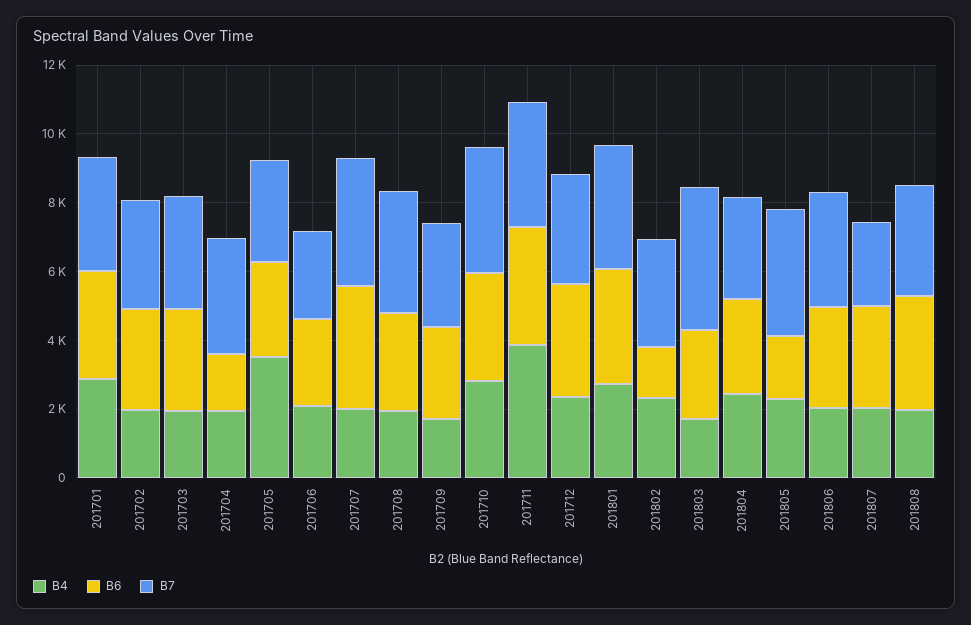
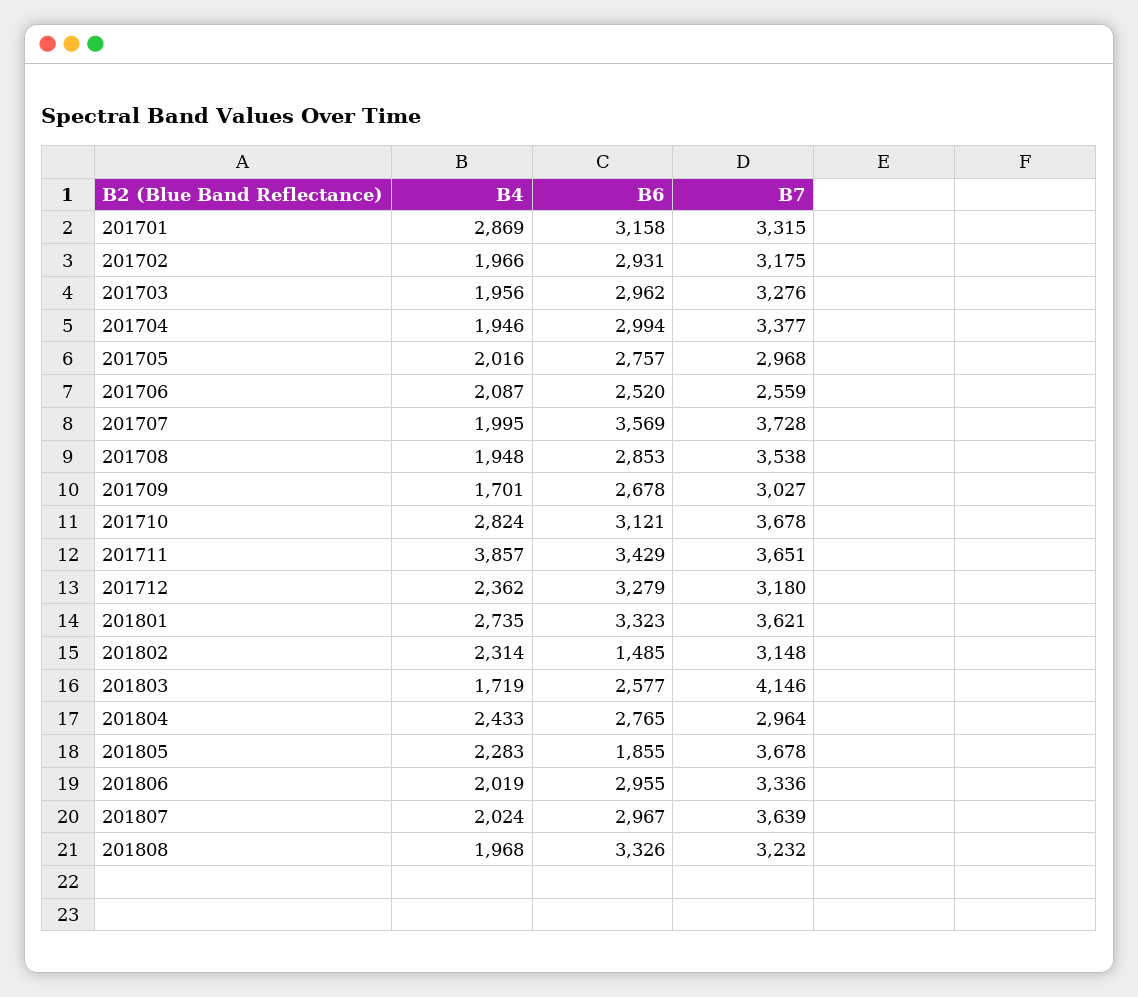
  {
    "B4": {
      "201701": 2869,
      "201702": 1966,
      "201703": 1956,
      "201704": 1946,
-     "201705": 3500,
+     "201705": 2016,
      "201706": 2087,
      "201707": 1995,
      "201708": 1948,
      "201709": 1701,
      "201710": 2824,
      "201711": 3857,
      "201712": 2362,
      "201801": 2735,
      "201802": 2314,
      "201803": 1719,
      "201804": 2433,
      "201805": 2283,
      "201806": 2019,
      "201807": 2024,
      "201808": 1968
    },
    "B6": {
      "201701": 3158,
      "201702": 2931,
      "201703": 2962,
-     "201704": 1500,
+     "201704": 2994,
      "201705": 2757,
      "201706": 2520,
      "201707": 3569,
      "201708": 2853,
      "201709": 2678,
      "201710": 3121,
      "201711": 3429,
      "201712": 3279,
      "201801": 3323,
      "201802": 1485,
      "201803": 2577,
      "201804": 2765,
      "201805": 1855,
      "201806": 2955,
      "201807": 2967,
      "201808": 3326
    },
    "B7": {
      "201701": 3315,
      "201702": 3175,
      "201703": 3276,
      "201704": 3377,
      "201705": 2968,
      "201706": 2559,
      "201707": 3728,
      "201708": 3538,
      "201709": 3027,
      "201710": 3678,
      "201711": 3651,
      "201712": 3180,
      "201801": 3621,
      "201802": 3148,
      "201803": 4146,
      "201804": 2964,
      "201805": 3678,
      "201806": 3336,
-     "201807": 2500,
+     "201807": 3639,
      "201808": 3232
    }
  }

